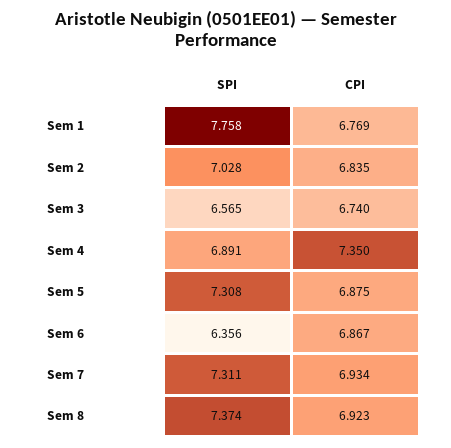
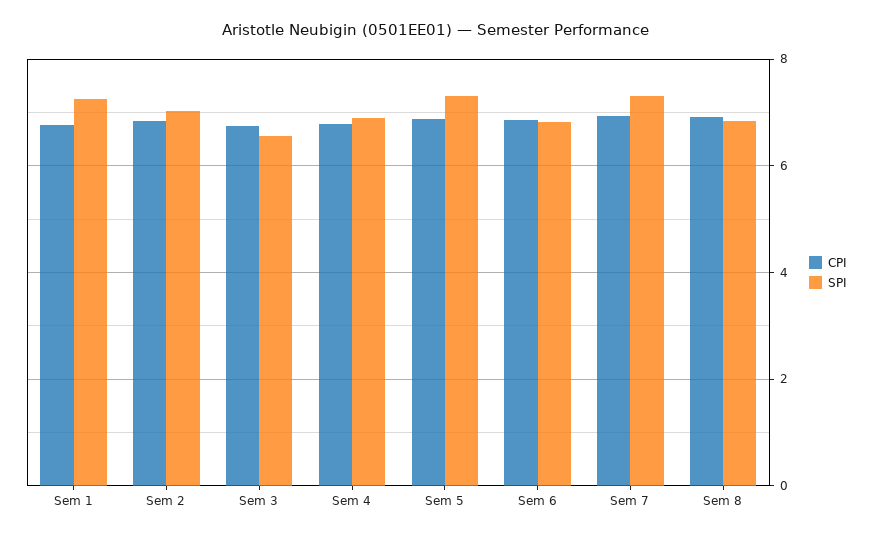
  {
    "SPI": {
-     "Sem 1": 7.758,
+     "Sem 1": 7.2,
      "Sem 2": 7.028,
      "Sem 3": 6.565,
      "Sem 4": 6.891,
      "Sem 5": 7.308,
-     "Sem 6": 6.356,
+     "Sem 6": 6.8,
      "Sem 7": 7.311,
-     "Sem 8": 7.374
+     "Sem 8": 6.8
    },
    "CPI": {
      "Sem 1": 6.769,
      "Sem 2": 6.835,
      "Sem 3": 6.74,
-     "Sem 4": 7.35,
+     "Sem 4": 6.8,
      "Sem 5": 6.875,
      "Sem 6": 6.867,
      "Sem 7": 6.934,
      "Sem 8": 6.923
    }
  }

